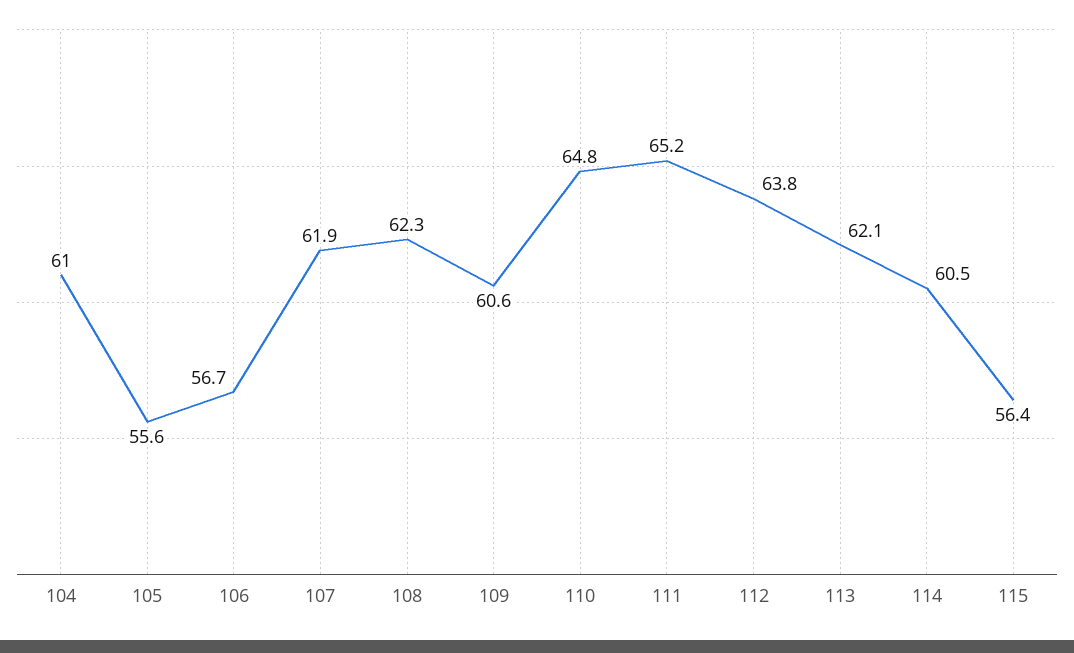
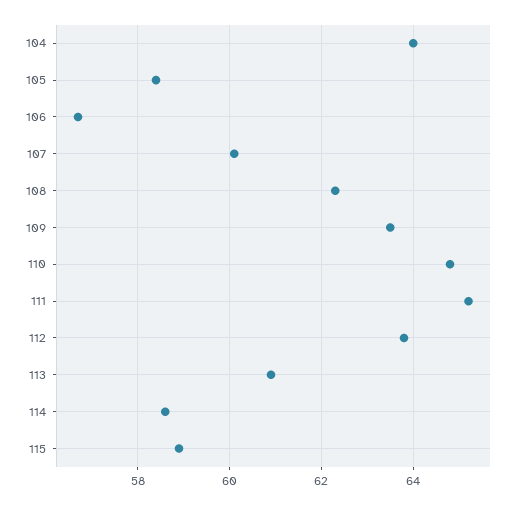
  {
-   "104": 61,
+   "104": 64,
-   "105": 55.6,
+   "105": 58.5,
    "106": 56.7,
-   "107": 61.9,
+   "107": 60,
    "108": 62.3,
-   "109": 60.6,
+   "109": 63.5,
    "110": 64.8,
    "111": 65.2,
    "112": 63.8,
-   "113": 62.1,
+   "113": 61,
-   "114": 60.5,
+   "114": 58.5,
-   "115": 56.4
+   "115": 59
  }

